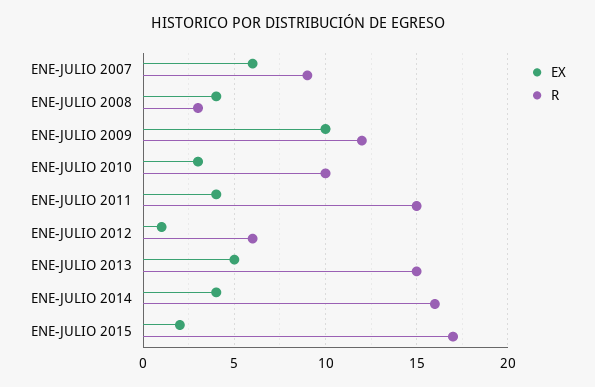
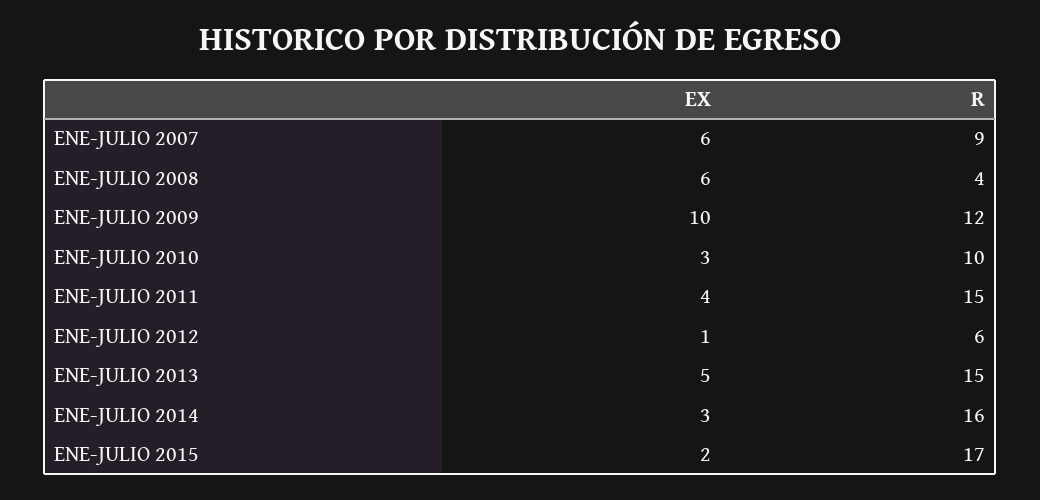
  {
    "EX": {
      "ENE-JULIO 2007": 6,
-     "ENE-JULIO 2008": 4,
+     "ENE-JULIO 2008": 6,
      "ENE-JULIO 2009": 10,
      "ENE-JULIO 2010": 3,
      "ENE-JULIO 2011": 4,
      "ENE-JULIO 2012": 1,
      "ENE-JULIO 2013": 5,
-     "ENE-JULIO 2014": 4,
+     "ENE-JULIO 2014": 3,
      "ENE-JULIO 2015": 2
    },
    "R": {
      "ENE-JULIO 2007": 9,
-     "ENE-JULIO 2008": 3,
+     "ENE-JULIO 2008": 4,
      "ENE-JULIO 2009": 12,
      "ENE-JULIO 2010": 10,
      "ENE-JULIO 2011": 15,
      "ENE-JULIO 2012": 6,
      "ENE-JULIO 2013": 15,
      "ENE-JULIO 2014": 16,
      "ENE-JULIO 2015": 17
    }
  }

